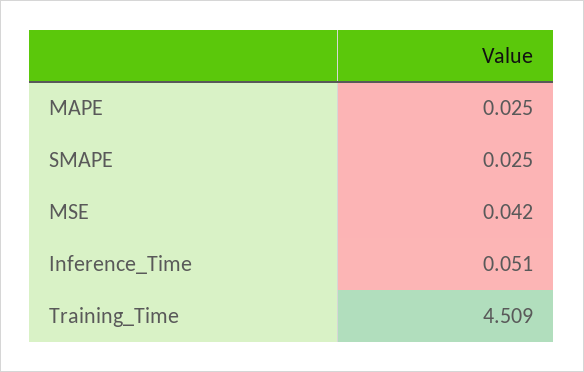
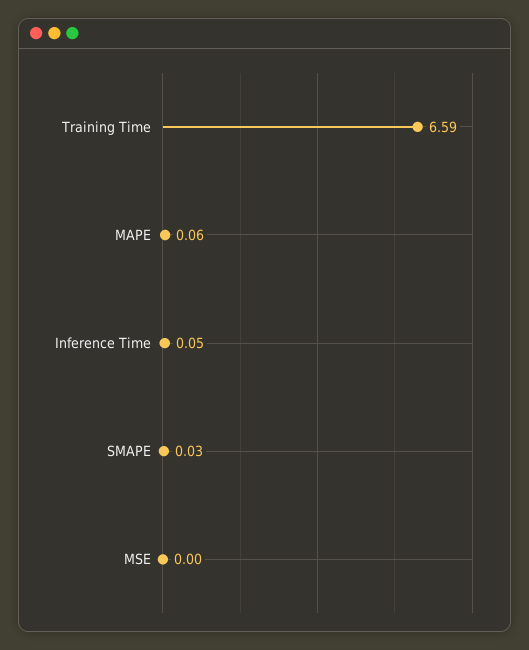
  {
-   "MAPE": 0.025,
+   "MAPE": 0.06,
    "SMAPE": 0.025,
-   "MSE": 0.042,
+   "MSE": 0,
    "Inference_Time": 0.051,
-   "Training_Time": 4.509
+   "Training_Time": 6.59
  }

